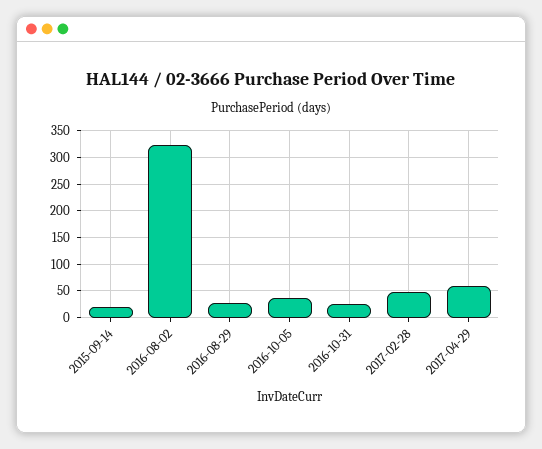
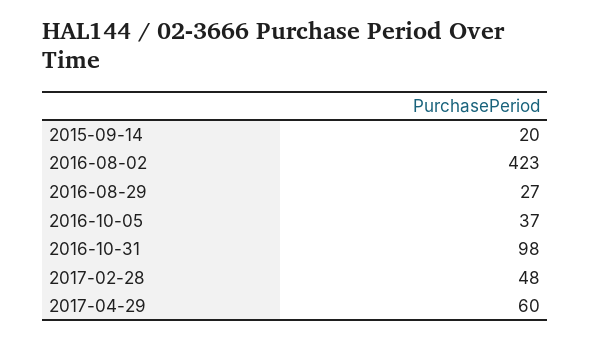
  {
    "2015-09-14": 20,
-   "2016-08-02": 325,
+   "2016-08-02": 423,
    "2016-08-29": 27,
    "2016-10-05": 37,
-   "2016-10-31": 25,
+   "2016-10-31": 98,
    "2017-02-28": 48,
    "2017-04-29": 60
  }

